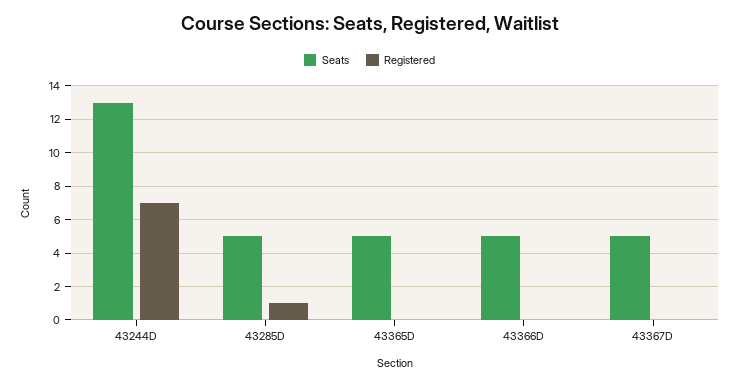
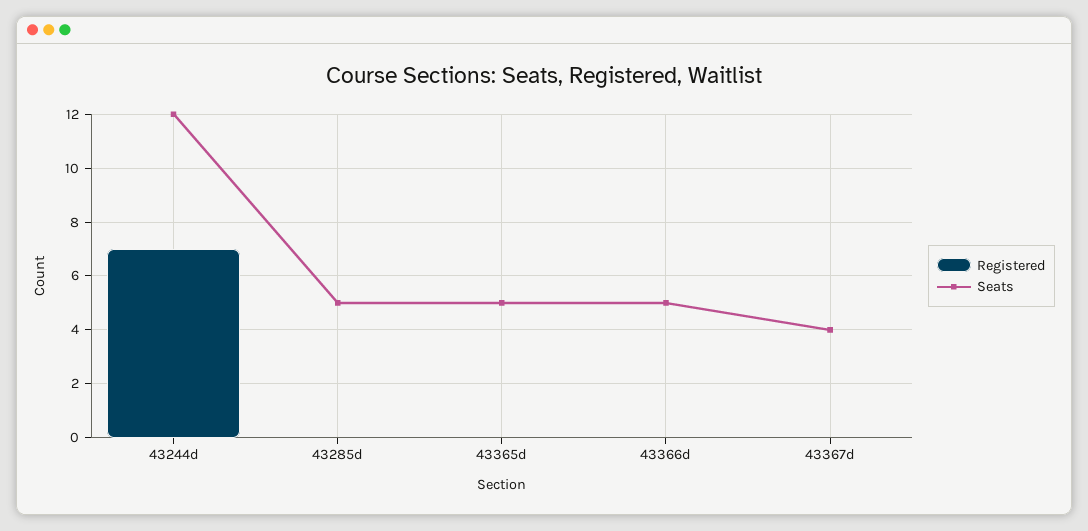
  {
    "Seats": {
-     "43244D": 13,
+     "43244D": 12,
      "43285D": 5,
      "43365D": 5,
      "43366D": 5,
-     "43367D": 5
+     "43367D": 4
    },
    "Registered": {
      "43244D": 7,
-     "43285D": 1,
+     "43285D": 0,
      "43365D": 0,
      "43366D": 0,
      "43367D": 0
    }
  }

